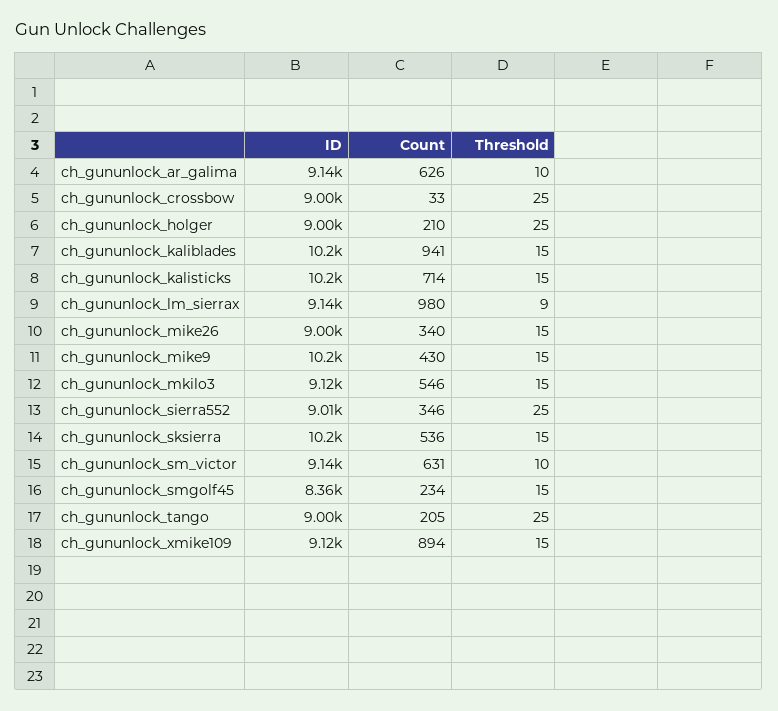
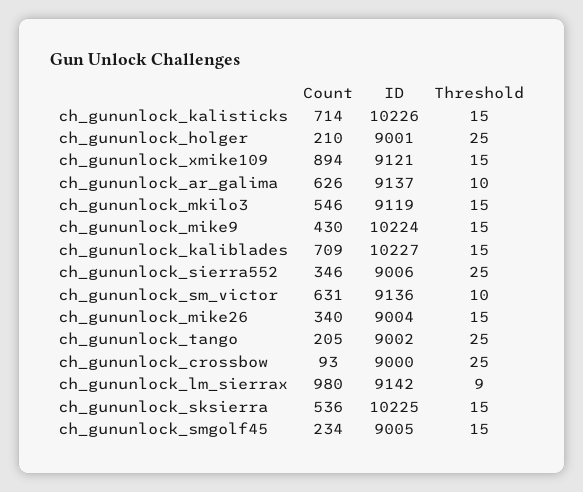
  {
    "ID": {
      "ch_gununlock_ar_galima": 9137,
      "ch_gununlock_crossbow": 9000,
      "ch_gununlock_holger": 9001,
      "ch_gununlock_kaliblades": 10227,
      "ch_gununlock_kalisticks": 10226,
      "ch_gununlock_lm_sierrax": 9142,
      "ch_gununlock_mike26": 9004,
      "ch_gununlock_mike9": 10224,
      "ch_gununlock_mkilo3": 9119,
      "ch_gununlock_sierra552": 9006,
      "ch_gununlock_sksierra": 10225,
      "ch_gununlock_sm_victor": 9136,
-     "ch_gununlock_smgolf45": 8360,
+     "ch_gununlock_smgolf45": 9005,
      "ch_gununlock_tango": 9002,
      "ch_gununlock_xmike109": 9121
    },
    "Count": {
      "ch_gununlock_ar_galima": 626,
-     "ch_gununlock_crossbow": 33,
+     "ch_gununlock_crossbow": 93,
      "ch_gununlock_holger": 210,
-     "ch_gununlock_kaliblades": 941,
+     "ch_gununlock_kaliblades": 709,
      "ch_gununlock_kalisticks": 714,
      "ch_gununlock_lm_sierrax": 980,
      "ch_gununlock_mike26": 340,
      "ch_gununlock_mike9": 430,
      "ch_gununlock_mkilo3": 546,
      "ch_gununlock_sierra552": 346,
      "ch_gununlock_sksierra": 536,
      "ch_gununlock_sm_victor": 631,
      "ch_gununlock_smgolf45": 234,
      "ch_gununlock_tango": 205,
      "ch_gununlock_xmike109": 894
    },
    "Threshold": {
      "ch_gununlock_ar_galima": 10,
      "ch_gununlock_crossbow": 25,
      "ch_gununlock_holger": 25,
      "ch_gununlock_kaliblades": 15,
      "ch_gununlock_kalisticks": 15,
      "ch_gununlock_lm_sierrax": 9,
      "ch_gununlock_mike26": 15,
      "ch_gununlock_mike9": 15,
      "ch_gununlock_mkilo3": 15,
      "ch_gununlock_sierra552": 25,
      "ch_gununlock_sksierra": 15,
      "ch_gununlock_sm_victor": 10,
      "ch_gununlock_smgolf45": 15,
      "ch_gununlock_tango": 25,
      "ch_gununlock_xmike109": 15
    }
  }

